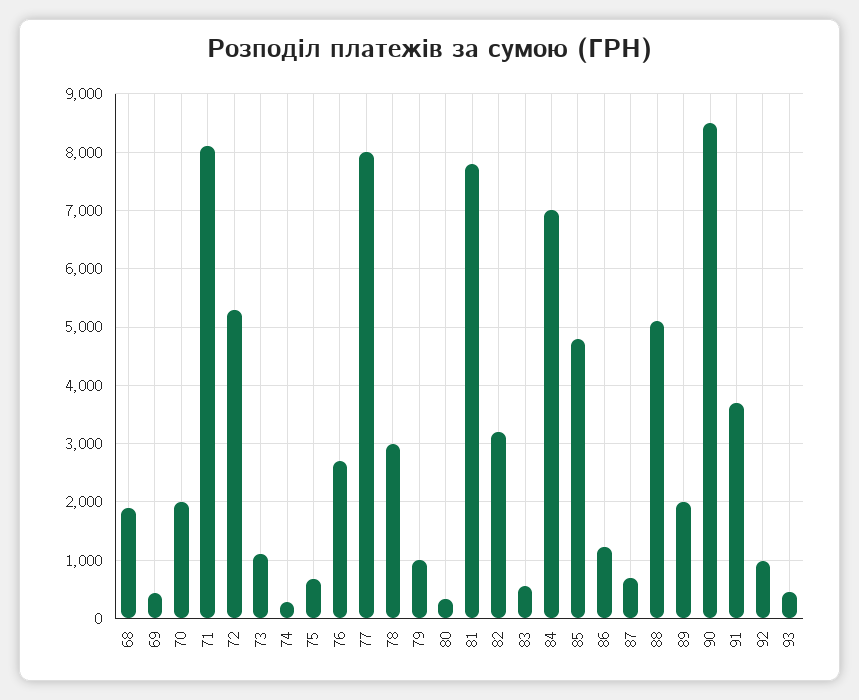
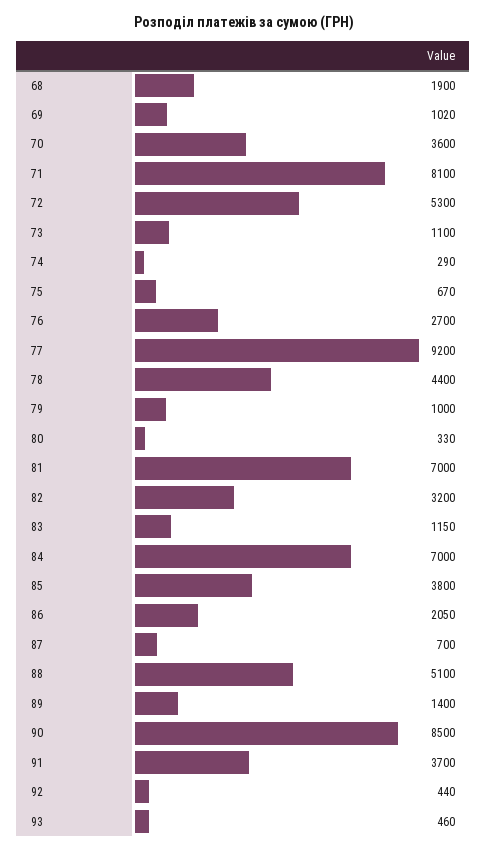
  {
    "68": 1900,
-   "69": 400,
+   "69": 1020,
-   "70": 2000,
+   "70": 3600,
    "71": 8100,
    "72": 5300,
    "73": 1100,
    "74": 290,
    "75": 670,
    "76": 2700,
-   "77": 8000,
+   "77": 9200,
-   "78": 3000,
+   "78": 4400,
    "79": 1000,
    "80": 330,
-   "81": 7800,
+   "81": 7000,
    "82": 3200,
-   "83": 600,
+   "83": 1150,
    "84": 7000,
-   "85": 4800,
+   "85": 3800,
-   "86": 1200,
+   "86": 2050,
    "87": 700,
    "88": 5100,
-   "89": 2000,
+   "89": 1400,
    "90": 8500,
    "91": 3700,
-   "92": 1000,
+   "92": 440,
    "93": 460
  }

